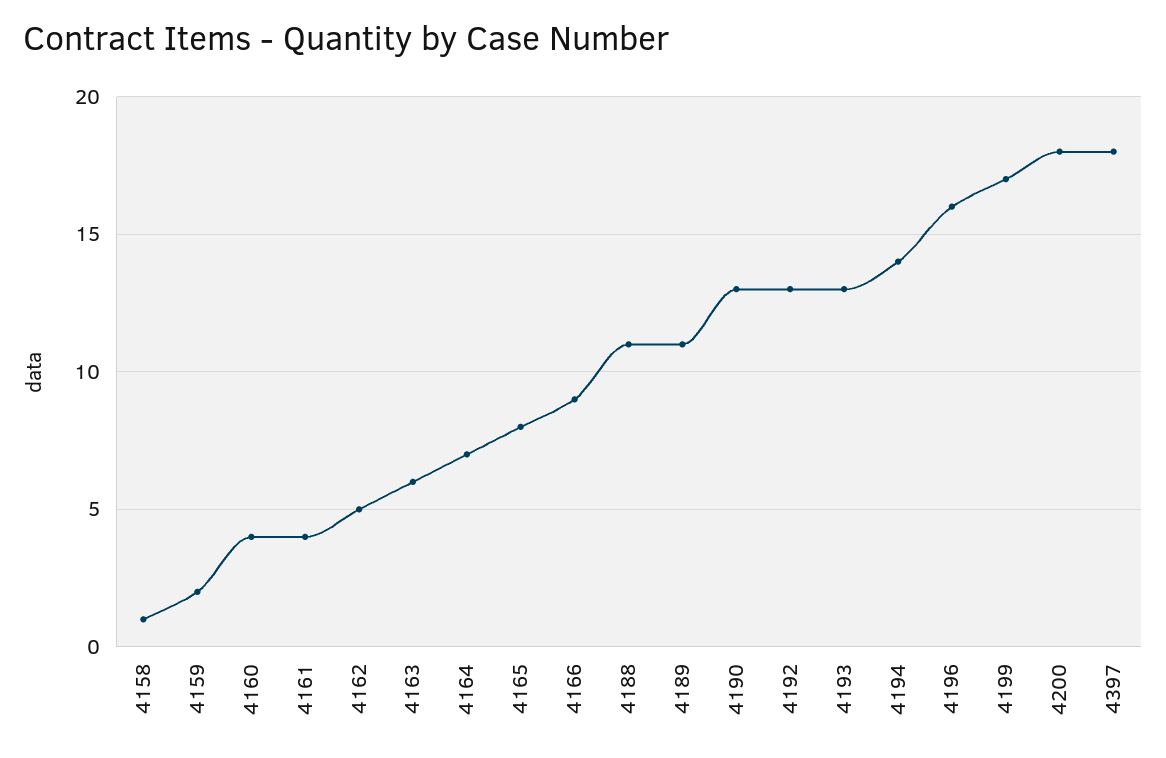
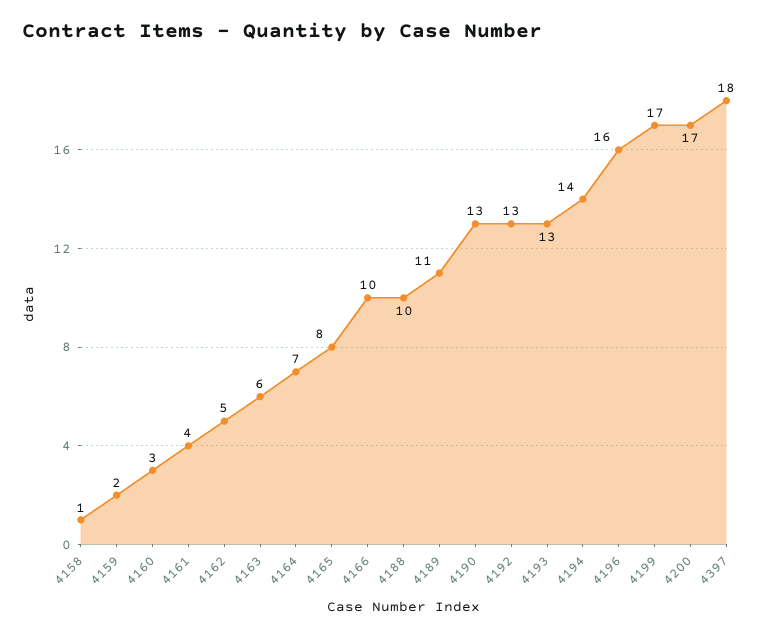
  {
    "4158": 1,
    "4159": 2,
-   "4160": 4,
+   "4160": 3,
    "4161": 4,
    "4162": 5,
    "4163": 6,
    "4164": 7,
    "4165": 8,
-   "4166": 9,
+   "4166": 10,
-   "4188": 11,
+   "4188": 10,
    "4189": 11,
    "4190": 13,
    "4192": 13,
    "4193": 13,
    "4194": 14,
    "4196": 16,
    "4199": 17,
-   "4200": 18,
+   "4200": 17,
    "4397": 18
  }

